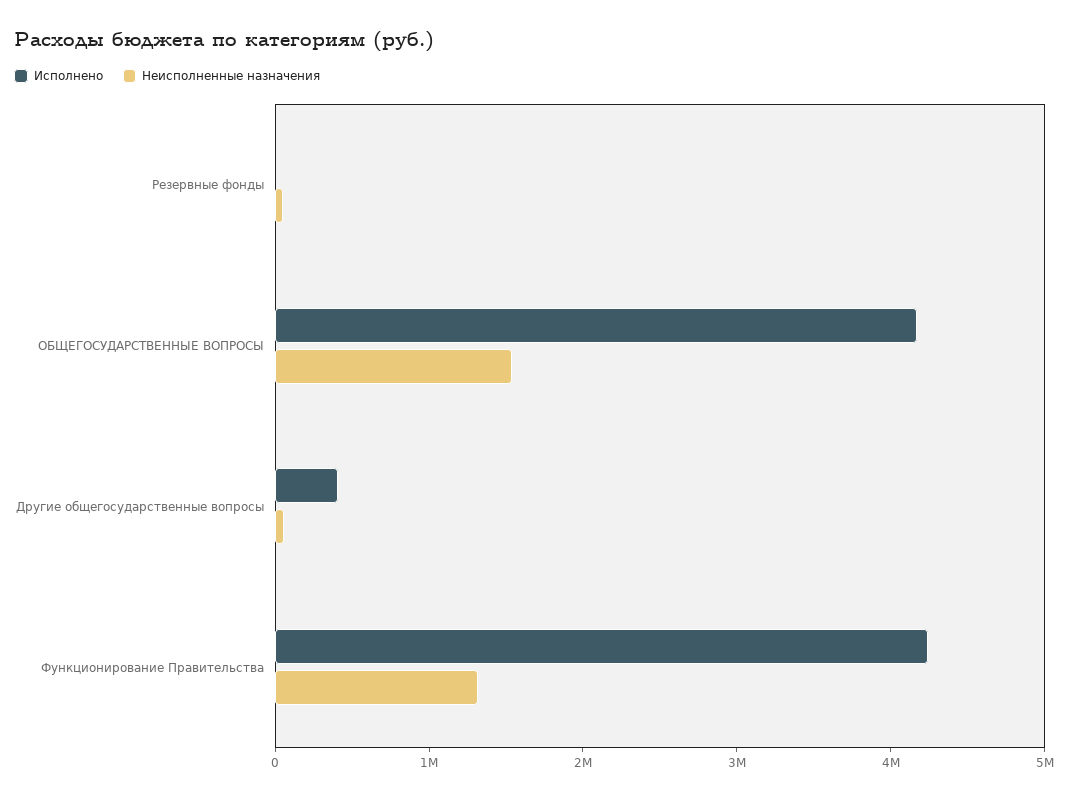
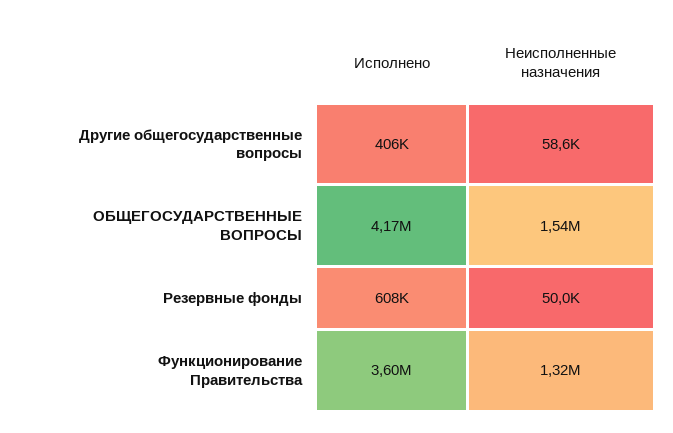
  {
    "Исполнено": {
-     "Резервные фонды": 0,
+     "Резервные фонды": 608000,
      "ОБЩЕГОСУДАРСТВЕННЫЕ ВОПРОСЫ": 4170000,
      "Другие общегосударственные вопросы": 406000,
-     "Функционирование Правительства": 4200000
+     "Функционирование Правительства": 3600000
    },
    "Неисполненные назначения": {
      "Резервные фонды": 50000,
      "ОБЩЕГОСУДАРСТВЕННЫЕ ВОПРОСЫ": 1540000,
      "Другие общегосударственные вопросы": 58600,
      "Функционирование Правительства": 1320000
    }
  }

